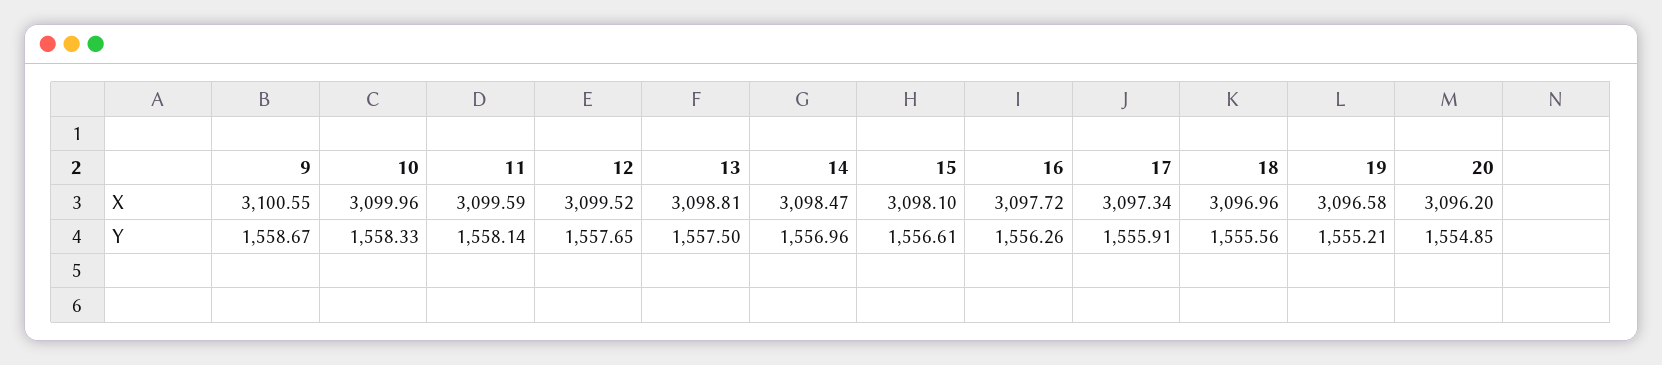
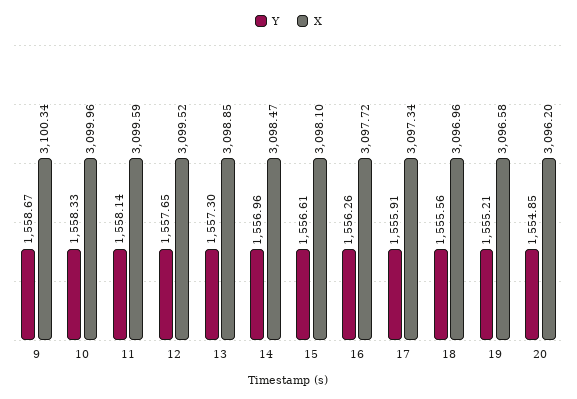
  {
    "X": {
-     "9": 3100.55,
+     "9": 3100.34,
      "10": 3099.96,
      "11": 3099.59,
      "12": 3099.52,
-     "13": 3098.81,
+     "13": 3098.85,
      "14": 3098.47,
      "15": 3098.1,
      "16": 3097.72,
      "17": 3097.34,
      "18": 3096.96,
      "19": 3096.58,
      "20": 3096.2
    },
    "Y": {
      "9": 1558.67,
      "10": 1558.33,
      "11": 1558.14,
      "12": 1557.65,
-     "13": 1557.5,
+     "13": 1557.3,
      "14": 1556.96,
      "15": 1556.61,
      "16": 1556.26,
      "17": 1555.91,
      "18": 1555.56,
      "19": 1555.21,
      "20": 1554.85
    }
  }

